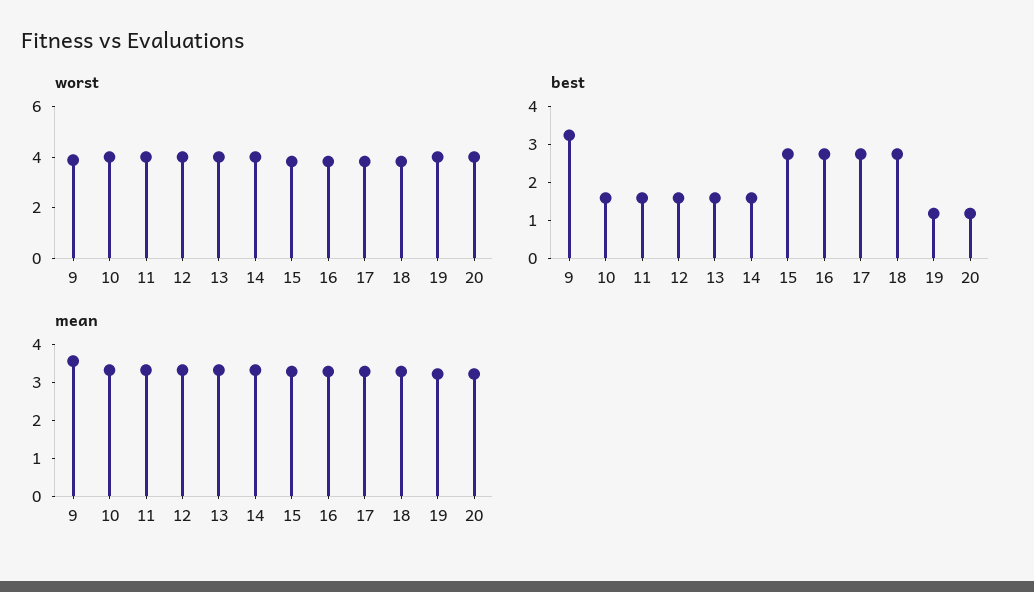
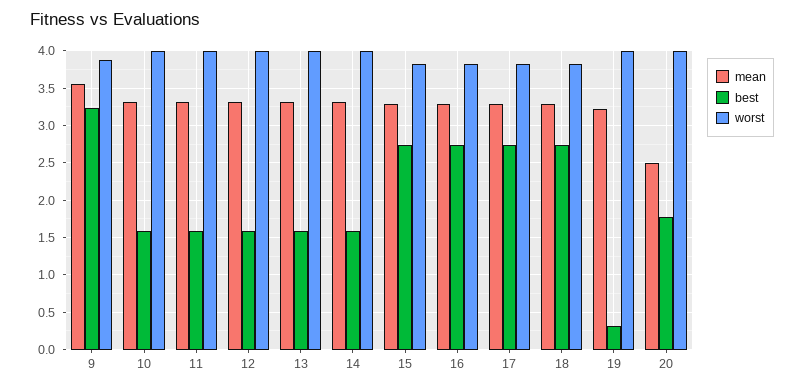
  {
    "worst": {
      "9": 3.9,
      "10": 4,
      "11": 4,
      "12": 4,
      "13": 4,
      "14": 4,
      "15": 3.8,
      "16": 3.8,
      "17": 3.8,
      "18": 3.8,
      "19": 4,
      "20": 4
    },
    "best": {
      "9": 3.2,
      "10": 1.6,
      "11": 1.6,
      "12": 1.6,
      "13": 1.6,
      "14": 1.6,
      "15": 2.7,
      "16": 2.7,
      "17": 2.7,
      "18": 2.7,
-     "19": 1.25,
+     "19": 0.3,
-     "20": 1.25
+     "20": 1.8
    },
    "mean": {
      "9": 3.6,
      "10": 3.3,
      "11": 3.3,
      "12": 3.3,
      "13": 3.3,
      "14": 3.3,
      "15": 3.3,
      "16": 3.3,
      "17": 3.3,
      "18": 3.3,
      "19": 3.2,
-     "20": 3.25
+     "20": 2.5
    }
  }

